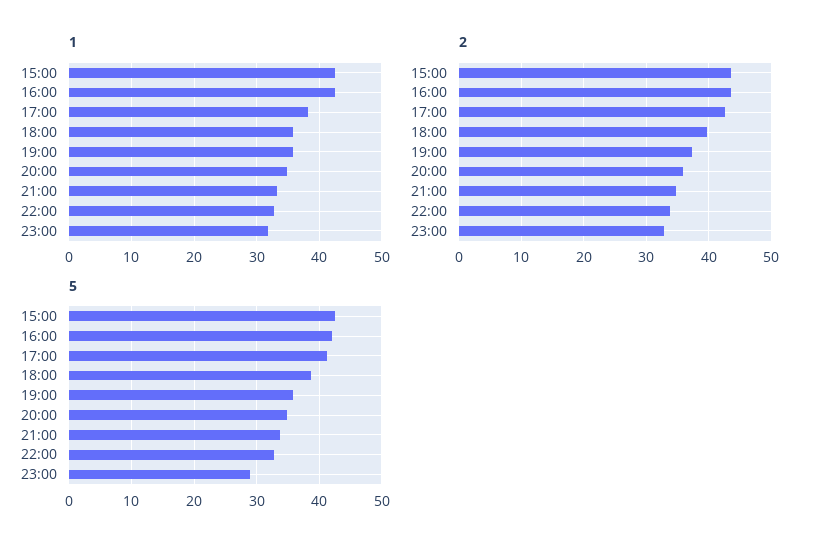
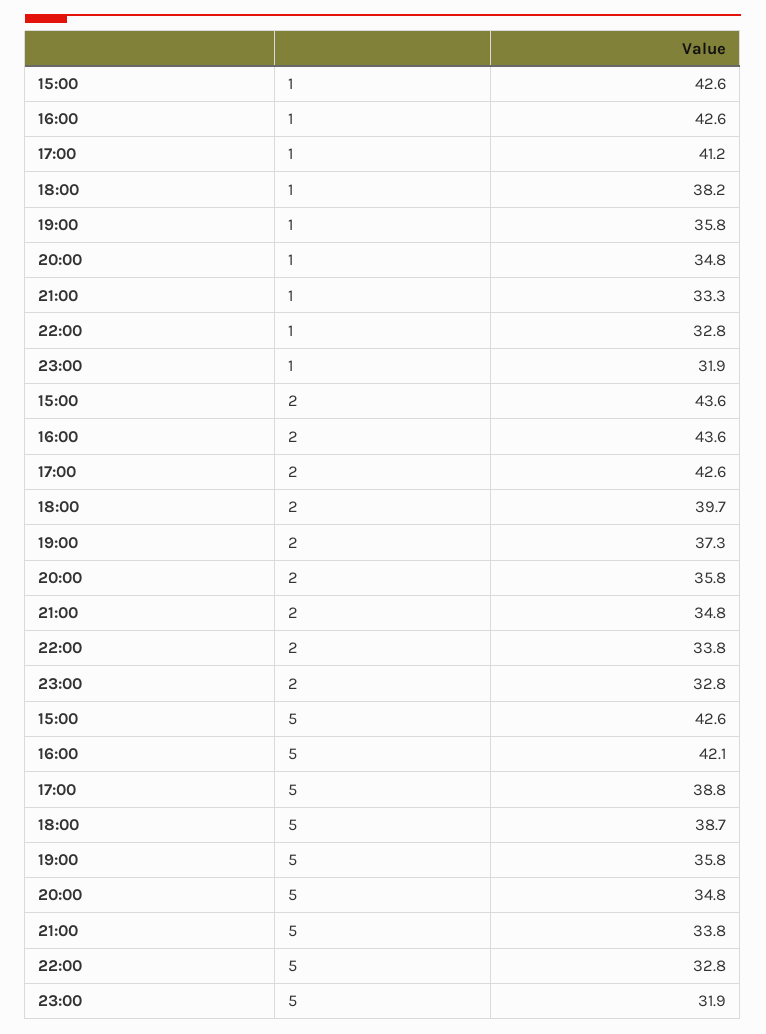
  {
    "1": {
      "15:00": 42.6,
      "16:00": 42.6,
-     "17:00": 38,
+     "17:00": 41.2,
-     "18:00": 36,
+     "18:00": 38.2,
      "19:00": 35.8,
      "20:00": 34.8,
      "21:00": 33.3,
      "22:00": 32.8,
      "23:00": 31.9
    },
    "2": {
      "15:00": 43.6,
      "16:00": 43.6,
      "17:00": 42.6,
      "18:00": 39.7,
      "19:00": 37.3,
      "20:00": 35.8,
      "21:00": 34.8,
      "22:00": 33.8,
      "23:00": 32.8
    },
    "5": {
      "15:00": 42.6,
      "16:00": 42.1,
-     "17:00": 41,
+     "17:00": 38.8,
      "18:00": 38.7,
      "19:00": 35.8,
      "20:00": 34.8,
      "21:00": 33.8,
      "22:00": 32.8,
-     "23:00": 29
+     "23:00": 31.9
    }
  }

